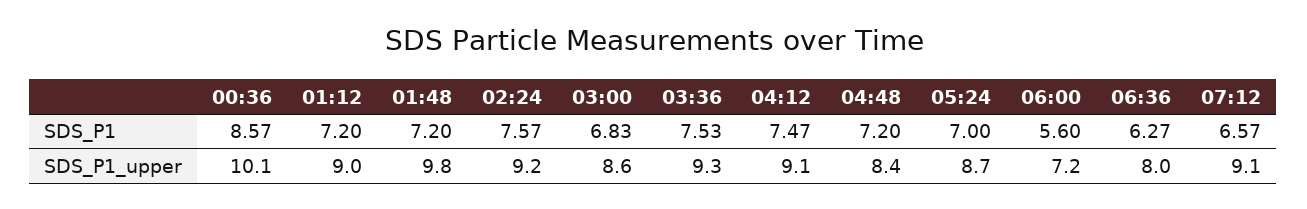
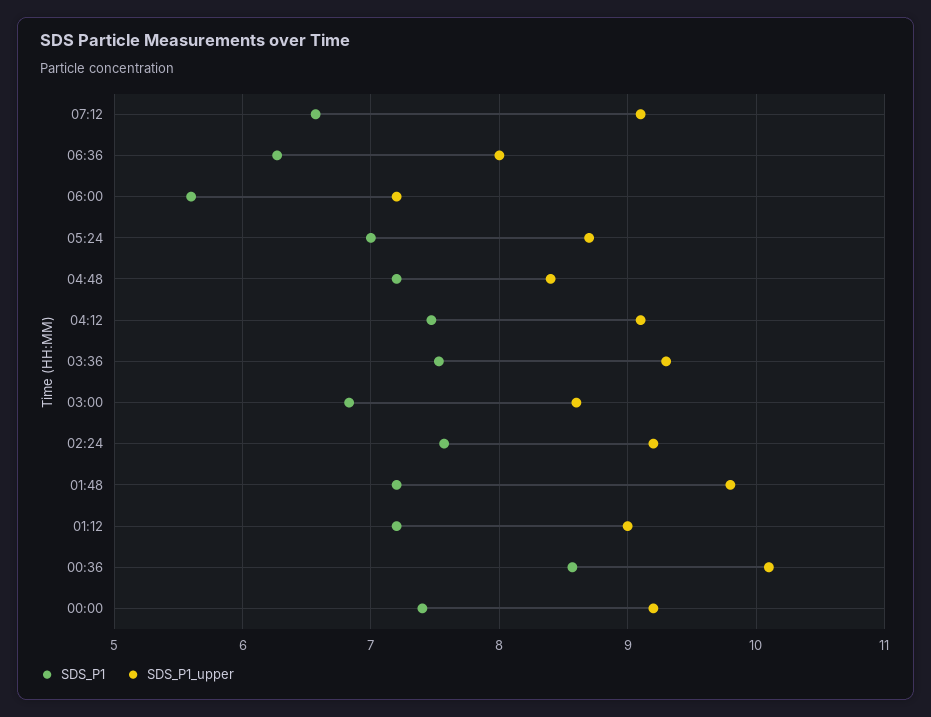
  {
    "SDS_P1": {
      "00:36": 8.57,
      "01:12": 7.2,
      "01:48": 7.2,
      "02:24": 7.57,
      "03:00": 6.83,
      "03:36": 7.53,
      "04:12": 7.47,
      "04:48": 7.2,
      "05:24": 7,
      "06:00": 5.6,
      "06:36": 6.27,
-     "07:12": 6.57
+     "07:12": 6.57,
+     "00:00": 7.4
    },
    "SDS_P1_upper": {
      "00:36": 10.1,
      "01:12": 9,
      "01:48": 9.8,
      "02:24": 9.2,
      "03:00": 8.6,
      "03:36": 9.3,
      "04:12": 9.1,
      "04:48": 8.4,
      "05:24": 8.7,
      "06:00": 7.2,
      "06:36": 8,
-     "07:12": 9.1
+     "07:12": 9.1,
+     "00:00": 9.2
    }
  }

